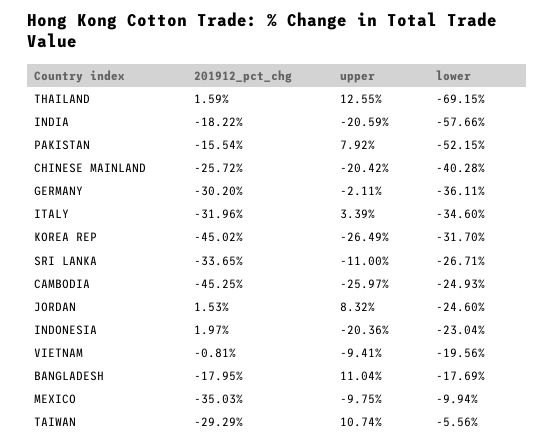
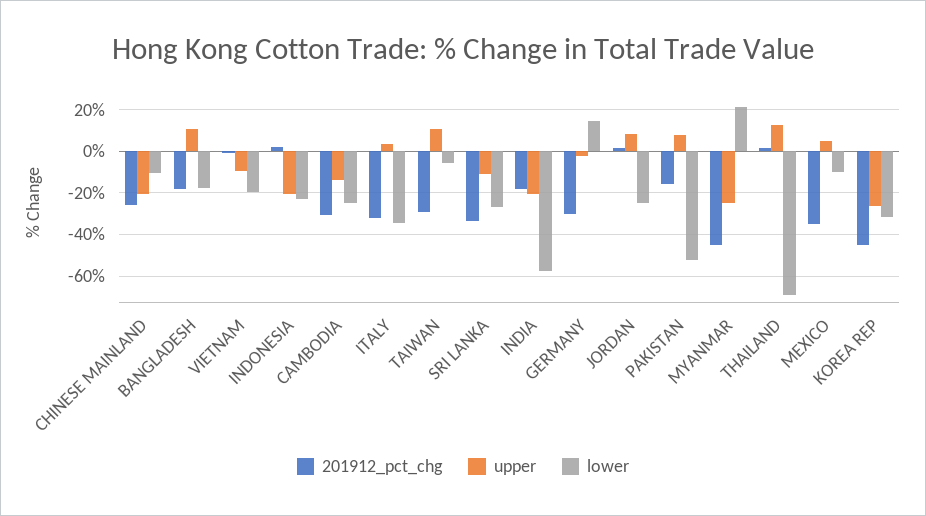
  {
    "201912_pct_chg": {
      "THAILAND": 1.59,
      "INDIA": -18.22,
      "PAKISTAN": -15.54,
      "CHINESE MAINLAND": -25.72,
      "GERMANY": -30.2,
      "ITALY": -31.96,
      "KOREA REP": -45.02,
      "SRI LANKA": -33.65,
-     "CAMBODIA": -45.25,
+     "CAMBODIA": -30,
      "JORDAN": 1.53,
      "INDONESIA": 1.97,
      "VIETNAM": -0.81,
      "BANGLADESH": -17.95,
      "MEXICO": -35.03,
-     "TAIWAN": -29.29
+     "TAIWAN": -29.29,
+     "MYANMAR": -45
    },
    "upper": {
      "THAILAND": 12.55,
      "INDIA": -20.59,
      "PAKISTAN": 7.92,
      "CHINESE MAINLAND": -20.42,
      "GERMANY": -2.11,
      "ITALY": 3.39,
      "KOREA REP": -26.49,
      "SRI LANKA": -11,
-     "CAMBODIA": -25.97,
+     "CAMBODIA": -15,
      "JORDAN": 8.32,
      "INDONESIA": -20.36,
      "VIETNAM": -9.41,
      "BANGLADESH": 11.04,
-     "MEXICO": -9.75,
+     "MEXICO": 5,
-     "TAIWAN": 10.74
+     "TAIWAN": 10.74,
+     "MYANMAR": -25
    },
    "lower": {
      "THAILAND": -69.15,
      "INDIA": -57.66,
      "PAKISTAN": -52.15,
-     "CHINESE MAINLAND": -40.28,
+     "CHINESE MAINLAND": -10,
-     "GERMANY": -36.11,
+     "GERMANY": 15,
      "ITALY": -34.6,
      "KOREA REP": -31.7,
      "SRI LANKA": -26.71,
      "CAMBODIA": -24.93,
      "JORDAN": -24.6,
      "INDONESIA": -23.04,
      "VIETNAM": -19.56,
      "BANGLADESH": -17.69,
      "MEXICO": -9.94,
-     "TAIWAN": -5.56
+     "TAIWAN": -5.56,
+     "MYANMAR": 20
    }
  }

